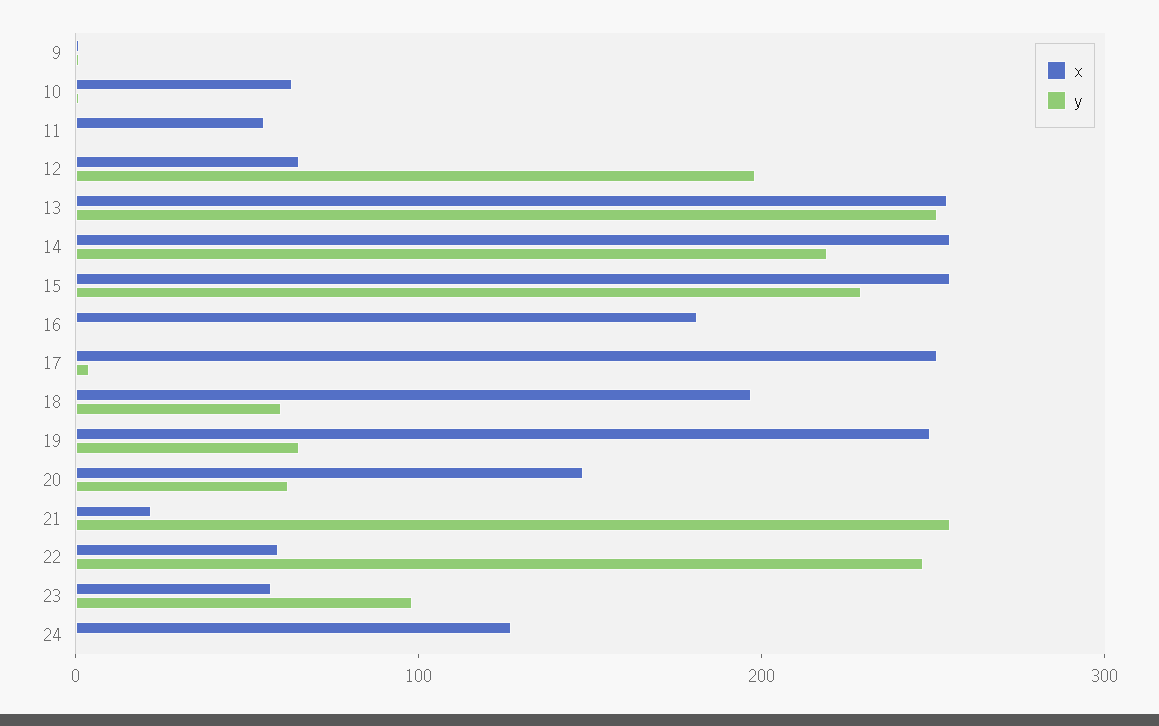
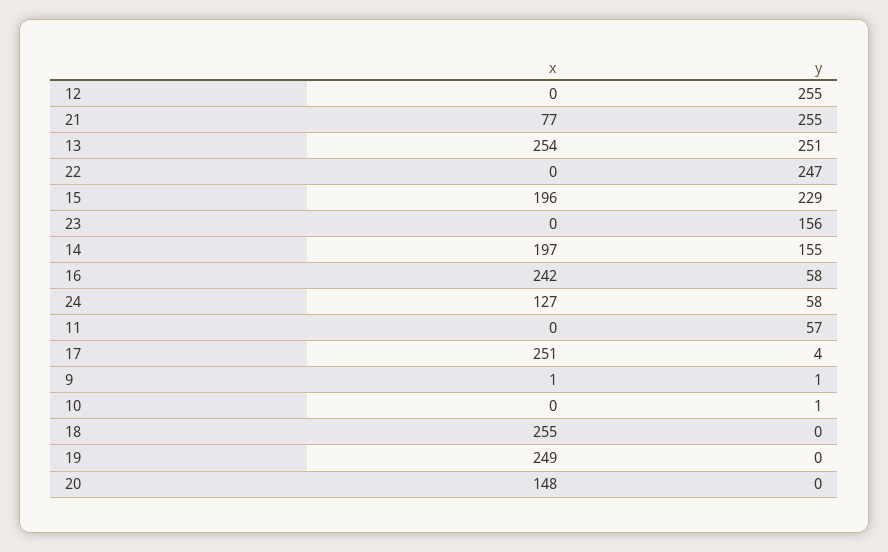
  {
    "x": {
      "9": 1,
-     "10": 60,
+     "10": 0,
-     "11": 60,
+     "11": 0,
-     "12": 60,
+     "12": 0,
      "13": 254,
-     "14": 260,
+     "14": 197,
-     "15": 260,
+     "15": 196,
-     "16": 180,
+     "16": 242,
      "17": 251,
-     "18": 200,
+     "18": 255,
      "19": 249,
      "20": 148,
-     "21": 20,
+     "21": 77,
-     "22": 60,
+     "22": 0,
-     "23": 60,
+     "23": 0,
      "24": 127
    },
    "y": {
      "9": 1,
      "10": 1,
-     "11": 0,
+     "11": 57,
-     "12": 200,
+     "12": 255,
      "13": 251,
-     "14": 220,
+     "14": 155,
      "15": 229,
-     "16": 0,
+     "16": 58,
      "17": 4,
-     "18": 60,
+     "18": 0,
-     "19": 60,
+     "19": 0,
-     "20": 60,
+     "20": 0,
      "21": 255,
      "22": 247,
-     "23": 100,
+     "23": 156,
-     "24": 0
+     "24": 58
    }
  }

